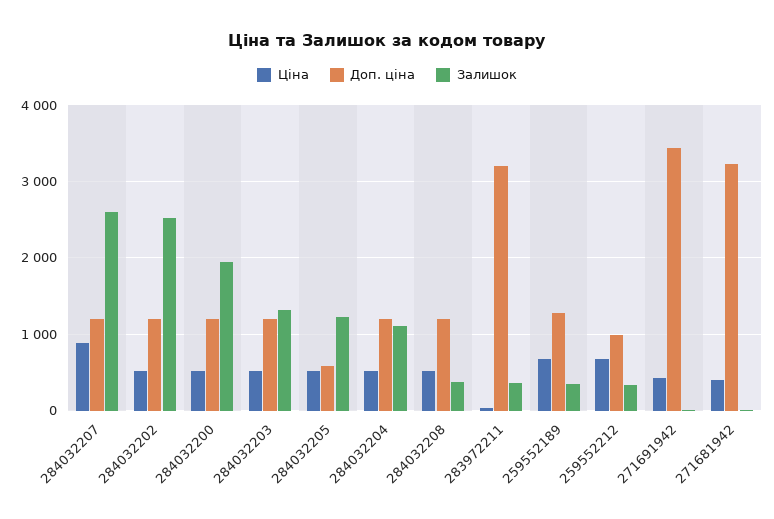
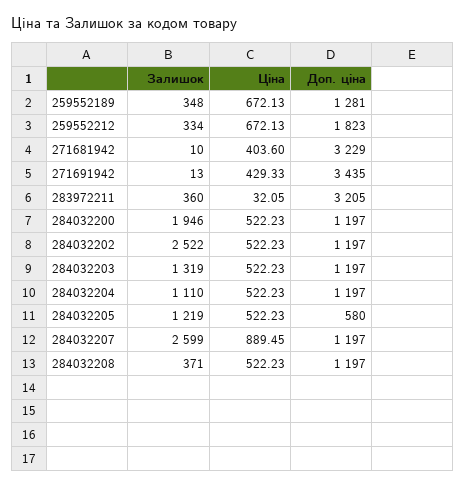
  {
    "Ціна": {
      "284032207": 889.45,
      "284032202": 522.23,
      "284032200": 522.23,
      "284032203": 522.23,
      "284032205": 522.23,
      "284032204": 522.23,
      "284032208": 522.23,
      "283972211": 32.05,
      "259552189": 672.13,
      "259552212": 672.13,
      "271691942": 429.33,
      "271681942": 403.6
    },
    "Доп. ціна": {
      "284032207": 1197,
      "284032202": 1197,
      "284032200": 1197,
      "284032203": 1197,
      "284032205": 580,
      "284032204": 1197,
      "284032208": 1197,
      "283972211": 3205,
      "259552189": 1281,
-     "259552212": 1000,
+     "259552212": 1823,
      "271691942": 3435,
      "271681942": 3229
    },
    "Залишок": {
      "284032207": 2599,
      "284032202": 2522,
      "284032200": 1946,
      "284032203": 1319,
      "284032205": 1219,
      "284032204": 1110,
      "284032208": 371,
      "283972211": 360,
      "259552189": 348,
      "259552212": 334,
      "271691942": 13,
      "271681942": 10
    }
  }

